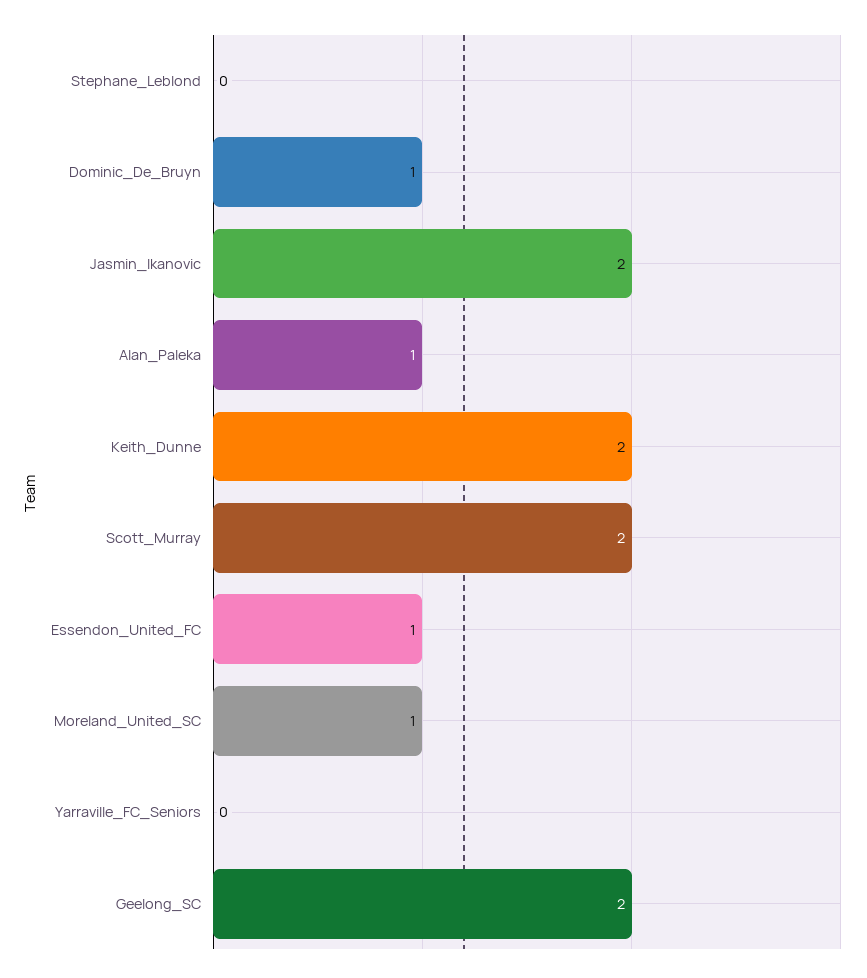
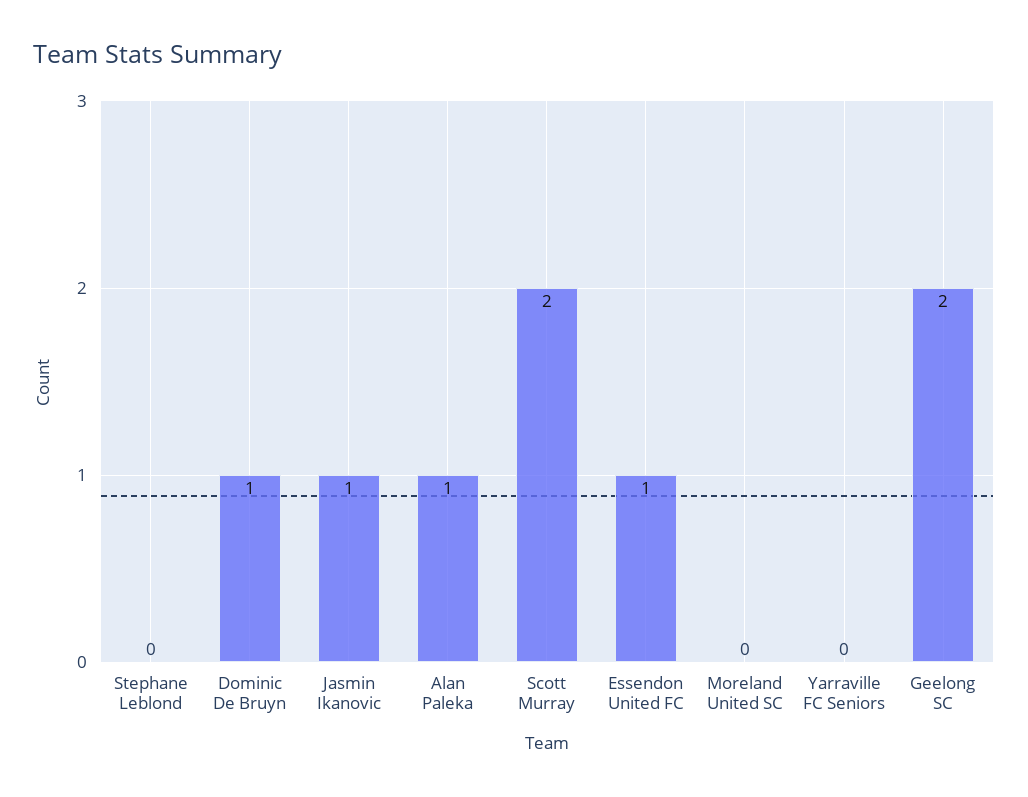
  {
    "Stephane_Leblond": 0,
    "Dominic_De_Bruyn": 1,
-   "Jasmin_Ikanovic": 2,
+   "Jasmin_Ikanovic": 1,
    "Alan_Paleka": 1,
-   "Keith_Dunne": 2,
    "Scott_Murray": 2,
    "Essendon_United_FC": 1,
-   "Moreland_United_SC": 1,
+   "Moreland_United_SC": 0,
    "Yarraville_FC_Seniors": 0,
    "Geelong_SC": 2
  }

